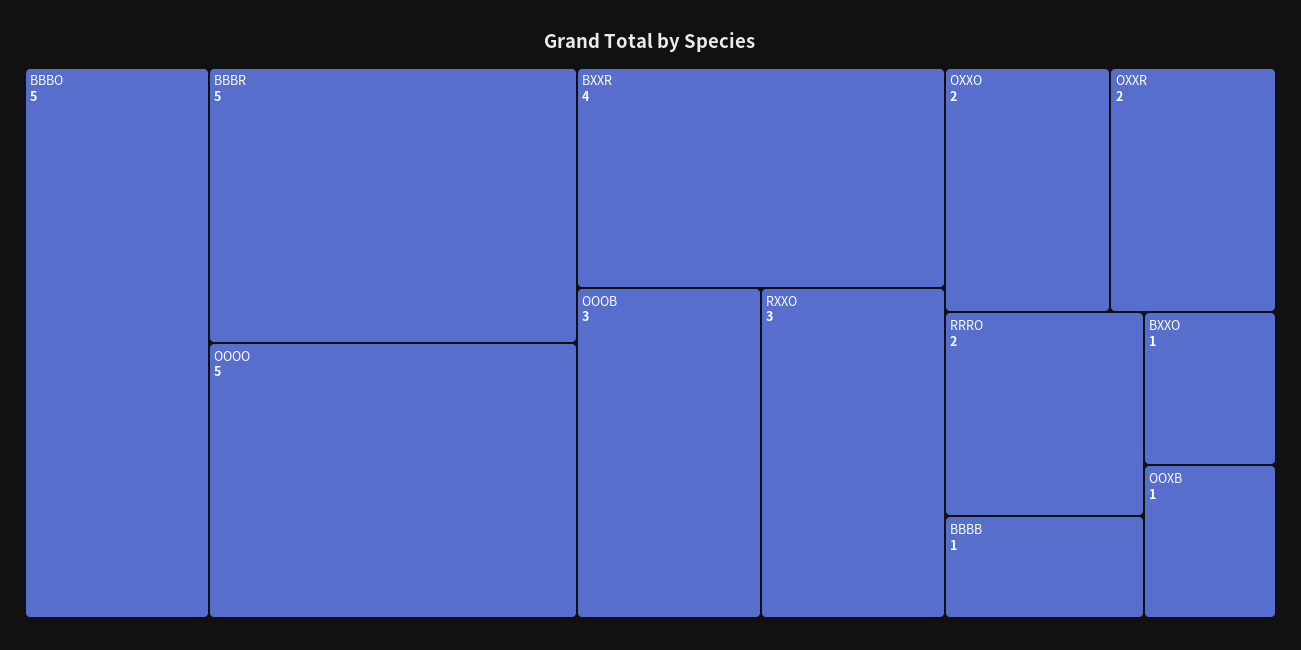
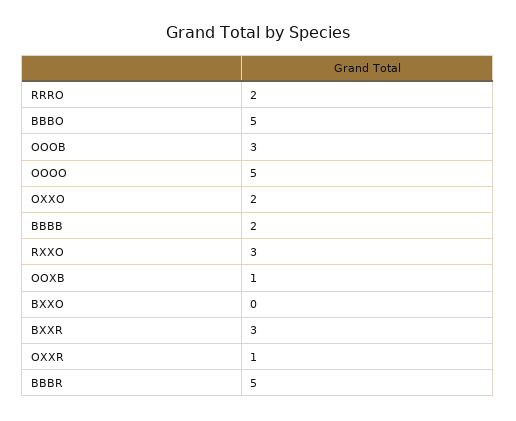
  {
    "BBBO": 5,
    "BBBR": 5,
    "OOOO": 5,
-   "BXXR": 4,
+   "BXXR": 3,
    "OOOB": 3,
    "RXXO": 3,
    "OXXO": 2,
-   "OXXR": 2,
+   "OXXR": 1,
    "RRRO": 2,
-   "BBBB": 1,
+   "BBBB": 2,
-   "BXXO": 1,
+   "BXXO": 0,
    "OOXB": 1
  }

